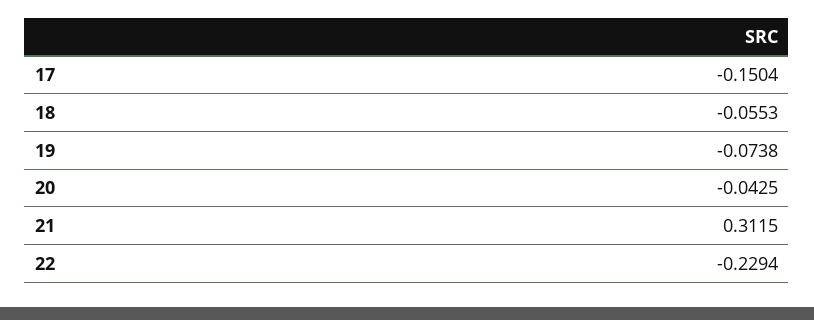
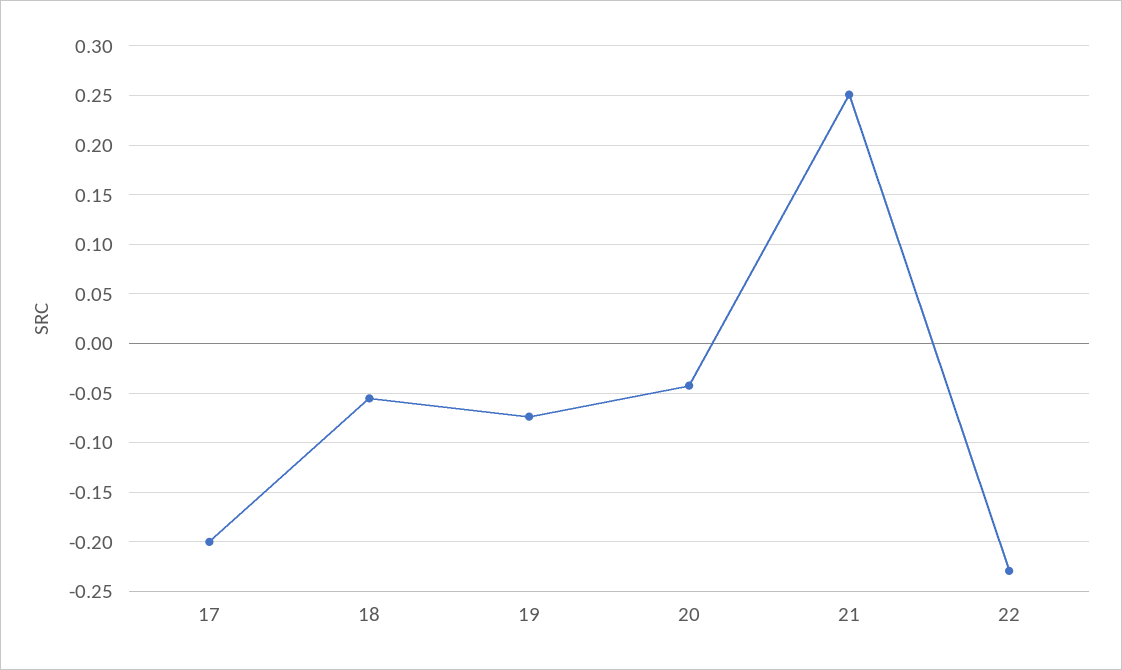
  {
-   "17": -0.1504,
+   "17": -0.2,
    "18": -0.0553,
    "19": -0.0738,
    "20": -0.0425,
-   "21": 0.3115,
+   "21": 0.25,
    "22": -0.2294
  }

